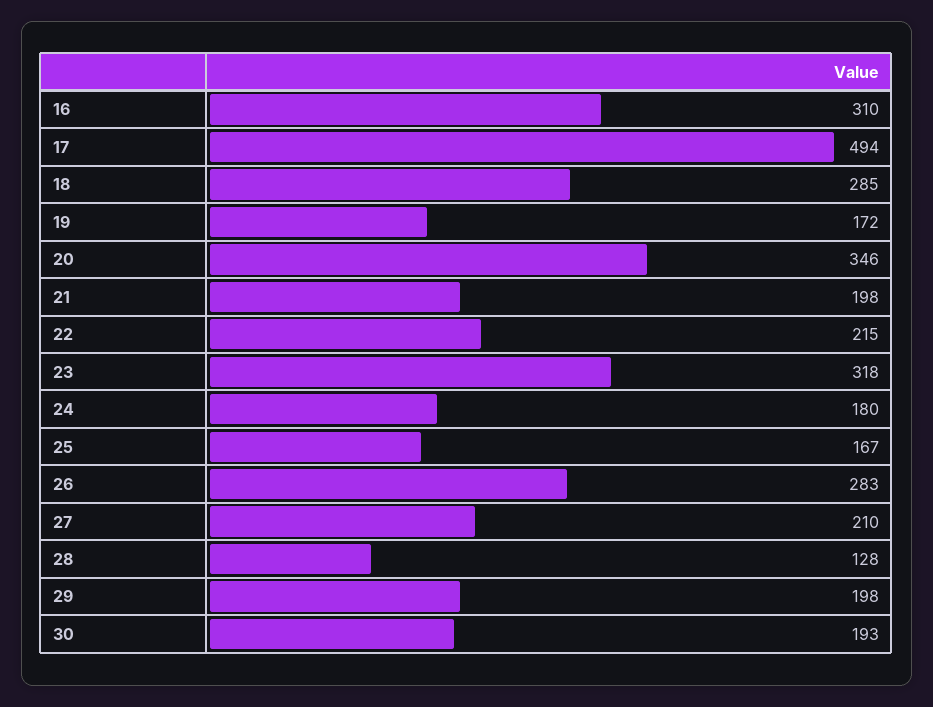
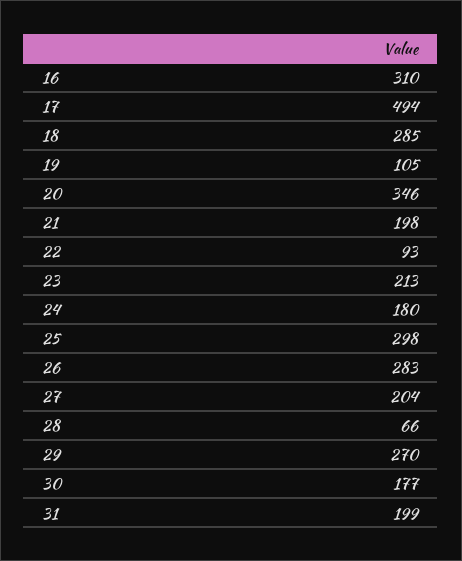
  {
    "16": 310,
    "17": 494,
    "18": 285,
-   "19": 172,
+   "19": 105,
    "20": 346,
    "21": 198,
-   "22": 215,
+   "22": 93,
-   "23": 318,
+   "23": 213,
    "24": 180,
-   "25": 167,
+   "25": 298,
    "26": 283,
-   "27": 210,
+   "27": 204,
-   "28": 128,
+   "28": 66,
-   "29": 198,
+   "29": 270,
-   "30": 193
+   "30": 177,
+   "31": 199
  }

